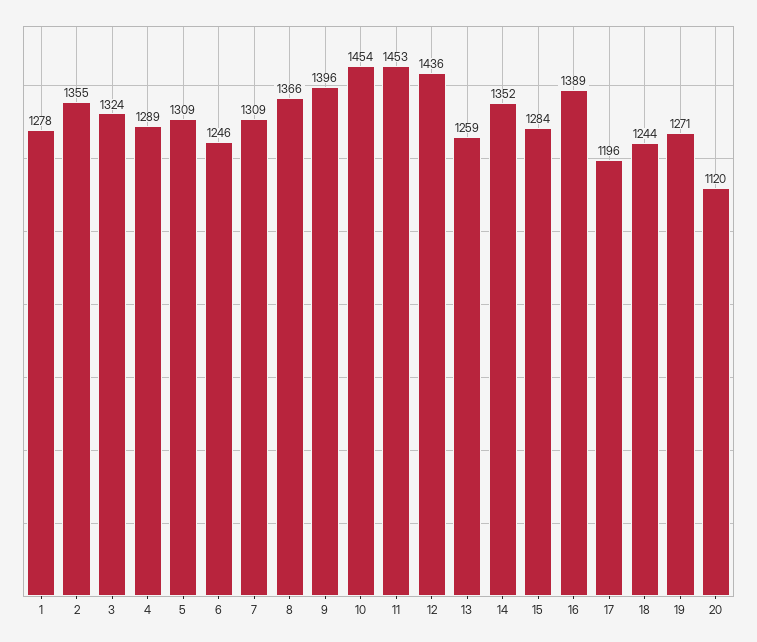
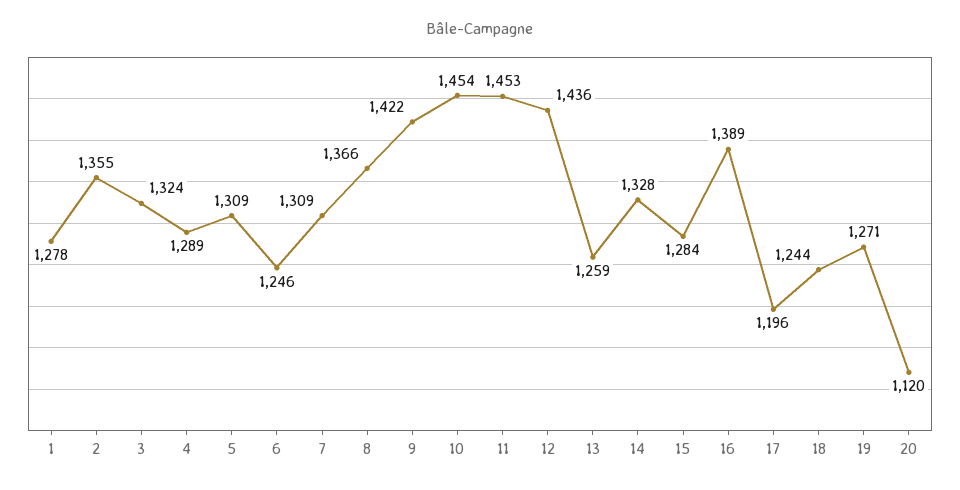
  {
    "1": 1278,
    "2": 1355,
    "3": 1324,
    "4": 1289,
    "5": 1309,
    "6": 1246,
    "7": 1309,
    "8": 1366,
-   "9": 1396,
+   "9": 1422,
    "10": 1454,
    "11": 1453,
    "12": 1436,
    "13": 1259,
-   "14": 1352,
+   "14": 1328,
    "15": 1284,
    "16": 1389,
    "17": 1196,
    "18": 1244,
    "19": 1271,
    "20": 1120
  }

